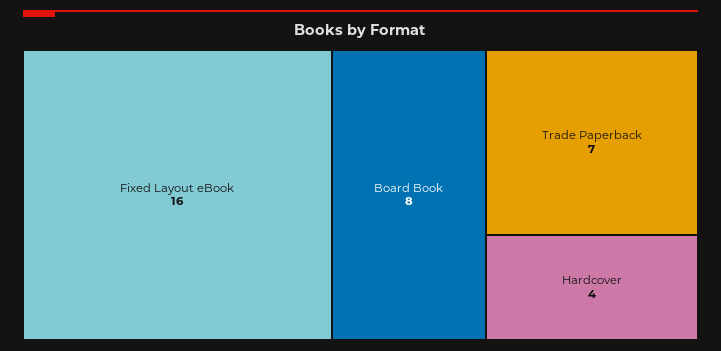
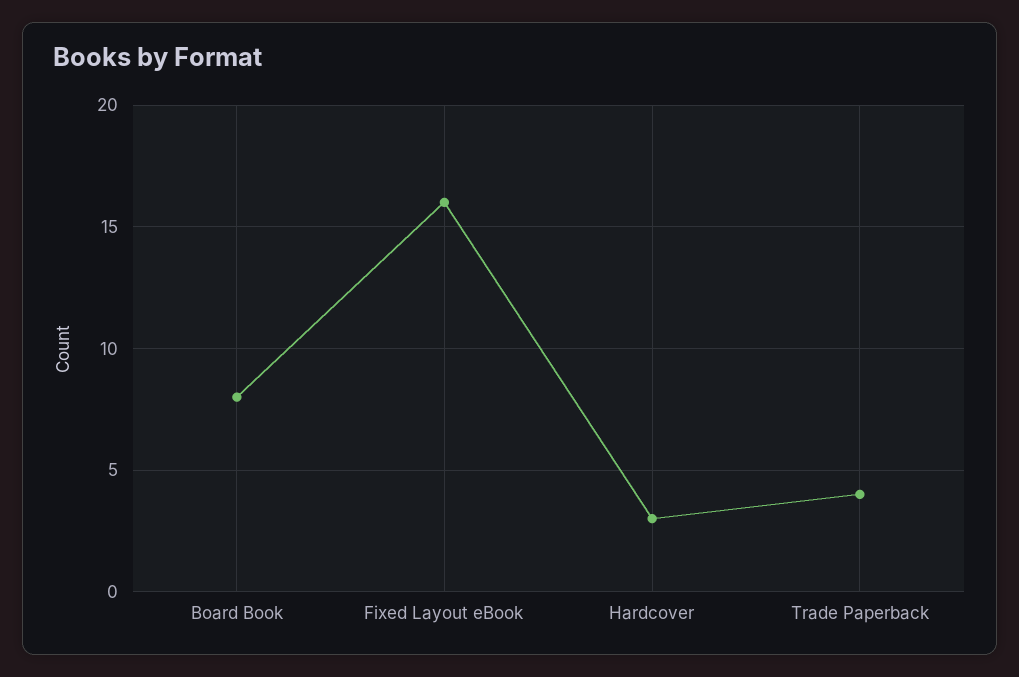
  {
    "Fixed Layout eBook": 16,
    "Board Book": 8,
-   "Trade Paperback": 7,
+   "Trade Paperback": 4,
-   "Hardcover": 4
+   "Hardcover": 3
  }

